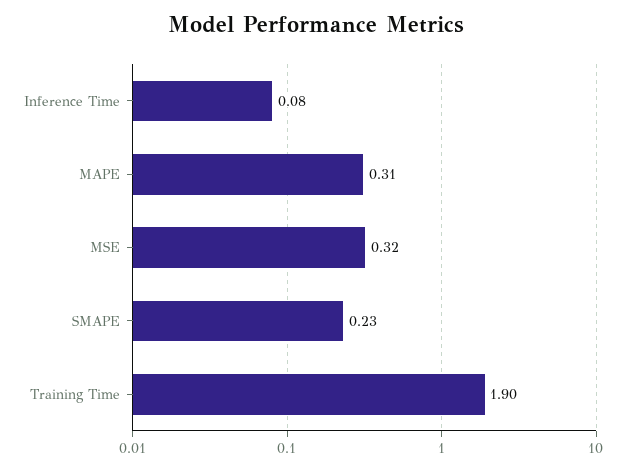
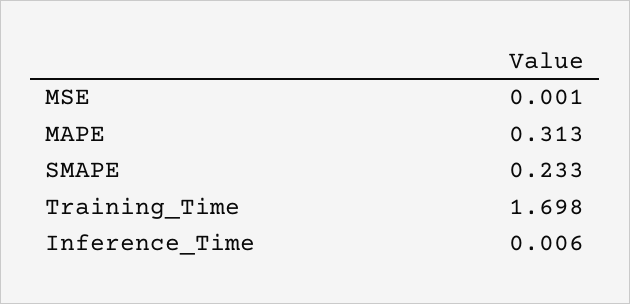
  {
-   "Inference Time": 0.08,
+   "Inference Time": 0.006,
    "MAPE": 0.313,
-   "MSE": 0.32,
+   "MSE": 0.001,
    "SMAPE": 0.233,
-   "Training Time": 1.9
+   "Training Time": 1.698
  }

